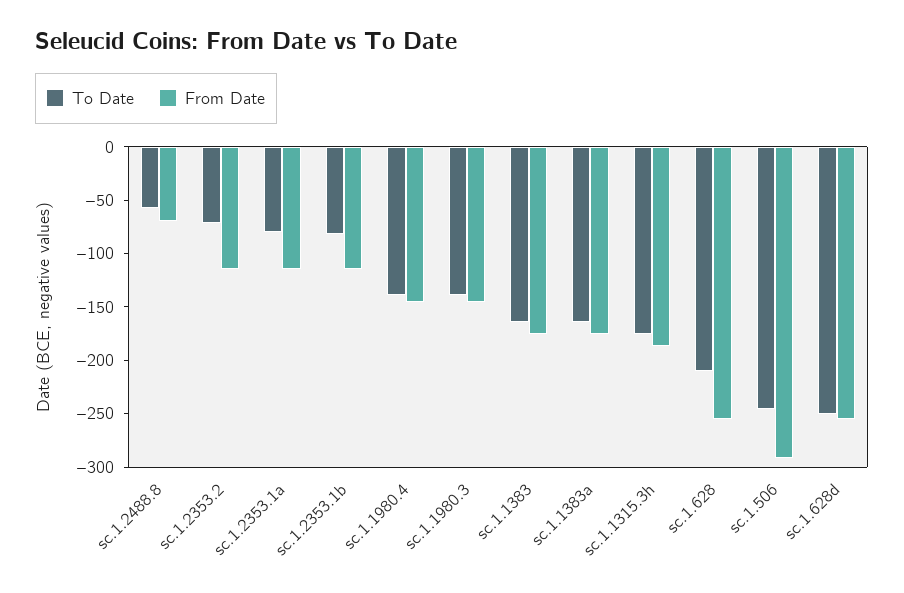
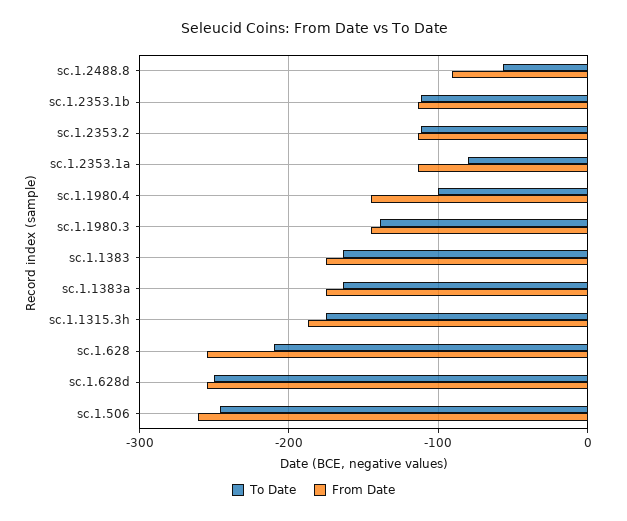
  {
    "To Date": {
      "sc.1.2488.8": -60,
-     "sc.1.2353.2": -70,
+     "sc.1.2353.2": -110,
      "sc.1.2353.1a": -80,
-     "sc.1.2353.1b": -80,
+     "sc.1.2353.1b": -110,
-     "sc.1.1980.4": -140,
+     "sc.1.1980.4": -100,
      "sc.1.1980.3": -140,
      "sc.1.1383": -160,
      "sc.1.1383a": -160,
      "sc.1.1315.3h": -180,
      "sc.1.628": -210,
      "sc.1.506": -250,
      "sc.1.628d": -250
    },
    "From Date": {
-     "sc.1.2488.8": -70,
+     "sc.1.2488.8": -90,
      "sc.1.2353.2": -110,
      "sc.1.2353.1a": -110,
      "sc.1.2353.1b": -110,
      "sc.1.1980.4": -150,
      "sc.1.1980.3": -150,
      "sc.1.1383": -180,
      "sc.1.1383a": -180,
      "sc.1.1315.3h": -190,
      "sc.1.628": -260,
-     "sc.1.506": -290,
+     "sc.1.506": -260,
      "sc.1.628d": -260
    }
  }

